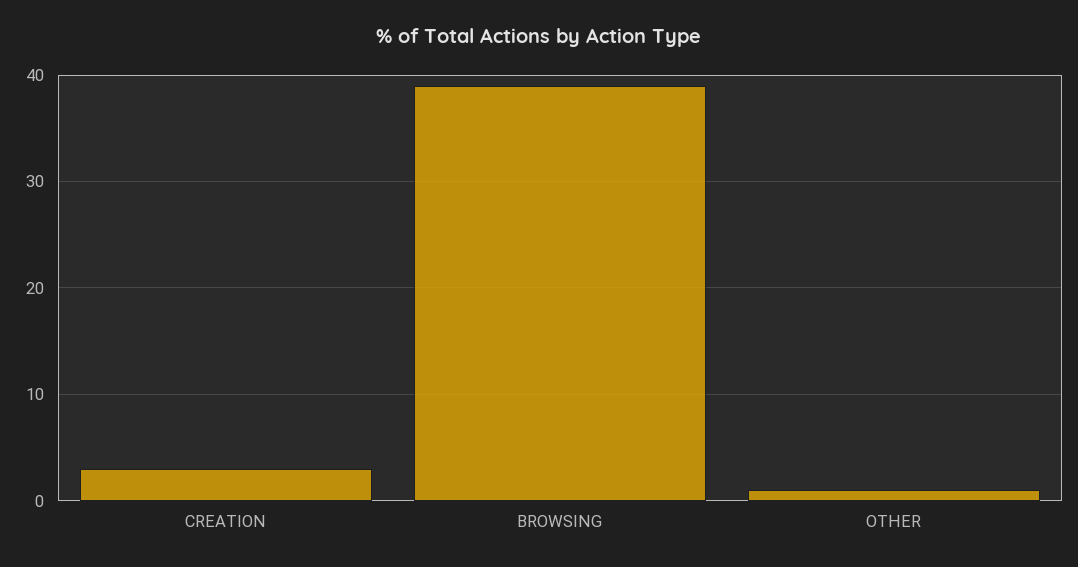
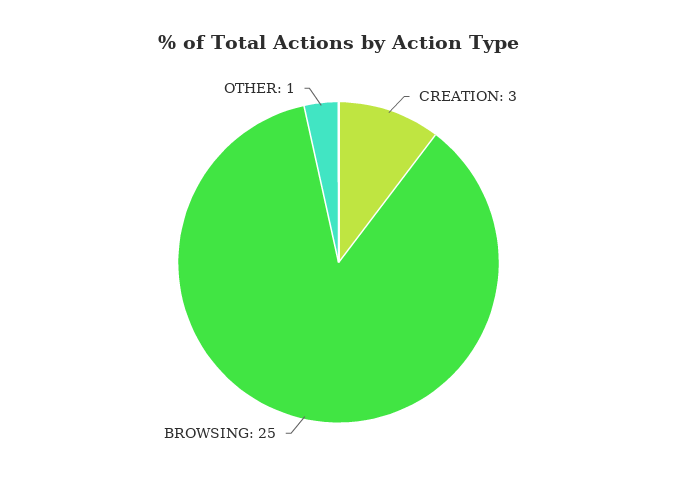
  {
    "CREATION": 3,
-   "BROWSING": 39,
+   "BROWSING": 25,
    "OTHER": 1
  }

